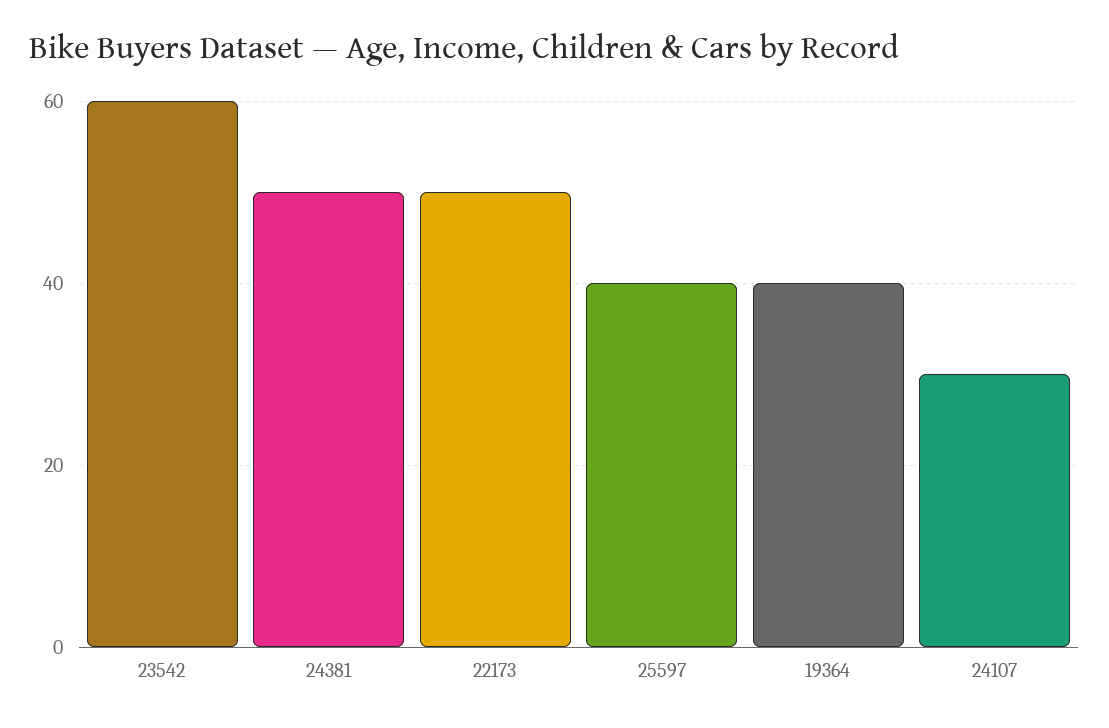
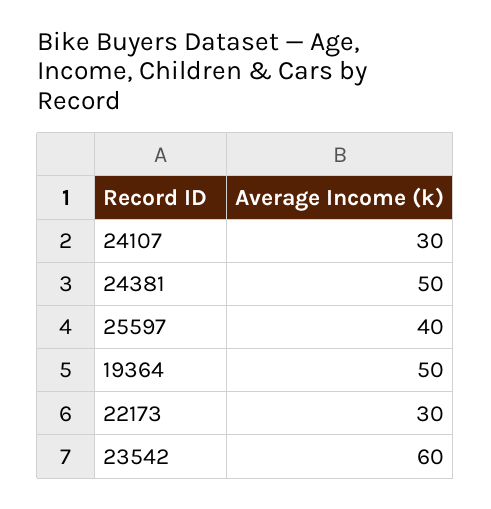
  {
    "23542": 60,
    "24381": 50,
-   "22173": 50,
+   "22173": 30,
    "25597": 40,
-   "19364": 40,
+   "19364": 50,
    "24107": 30
  }

